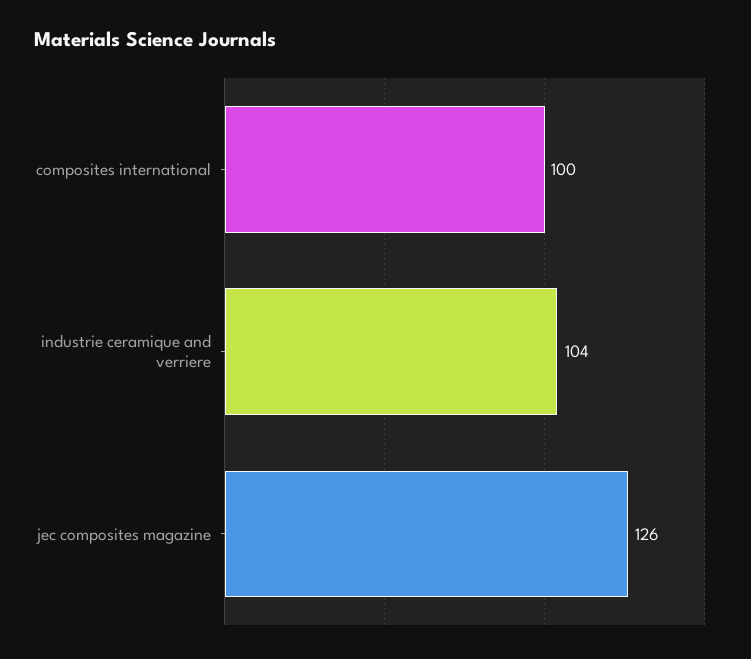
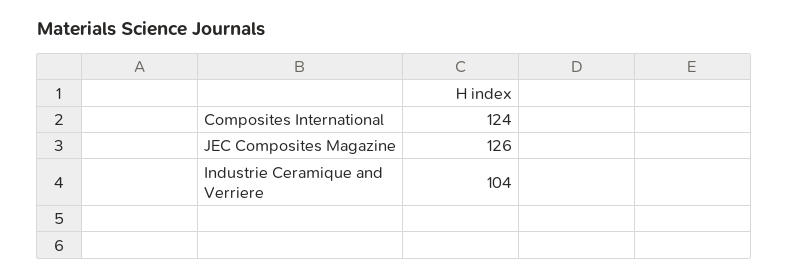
  {
-   "composites international": 100,
+   "composites international": 124,
    "industrie ceramique and verriere": 104,
    "jec composites magazine": 126
  }

